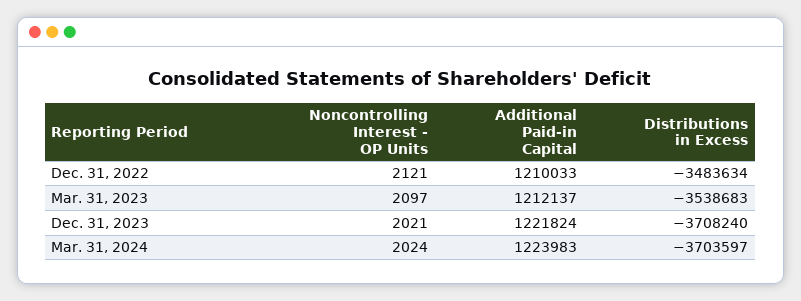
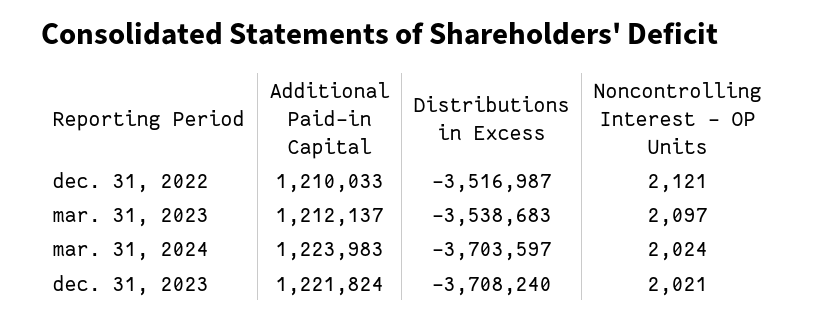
  {
    "Noncontrolling Interest - OP Units": {
      "Dec. 31, 2022": 2121,
      "Mar. 31, 2023": 2097,
      "Dec. 31, 2023": 2021,
      "Mar. 31, 2024": 2024
    },
    "Additional Paid-in Capital": {
      "Dec. 31, 2022": 1210033,
      "Mar. 31, 2023": 1212137,
      "Dec. 31, 2023": 1221824,
      "Mar. 31, 2024": 1223983
    },
    "Distributions in Excess": {
-     "Dec. 31, 2022": -3483634,
+     "Dec. 31, 2022": -3516987,
      "Mar. 31, 2023": -3538683,
      "Dec. 31, 2023": -3708240,
      "Mar. 31, 2024": -3703597
    }
  }

